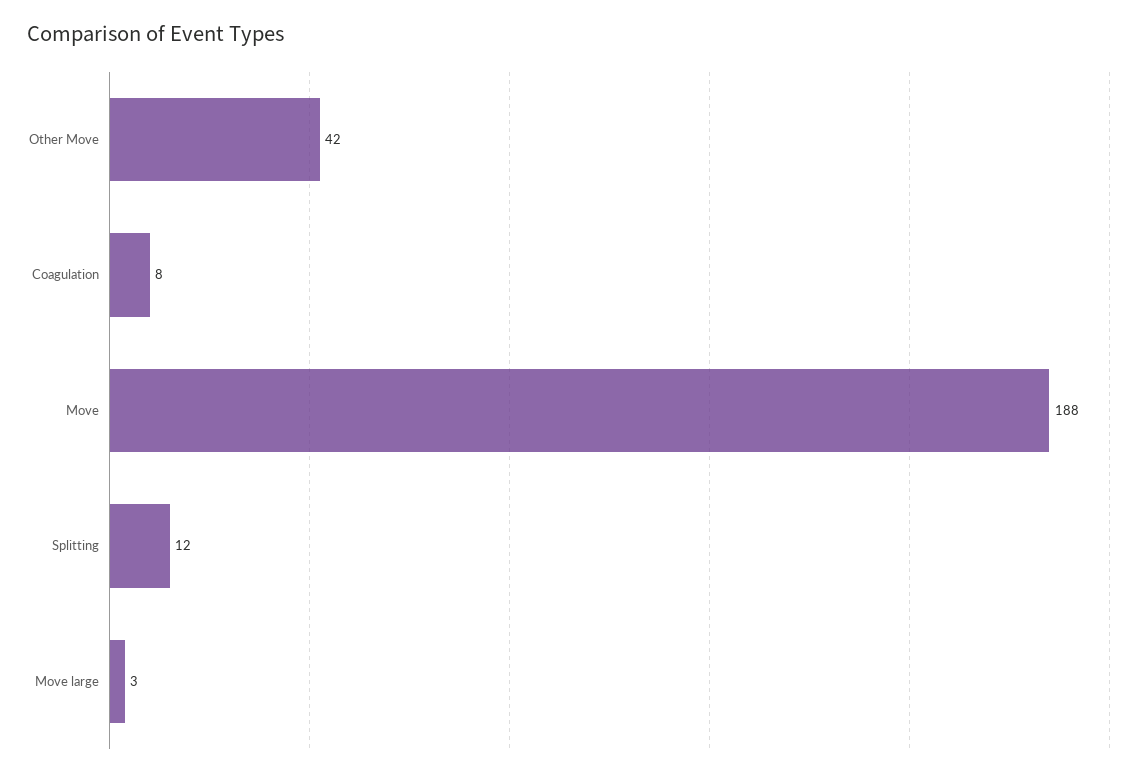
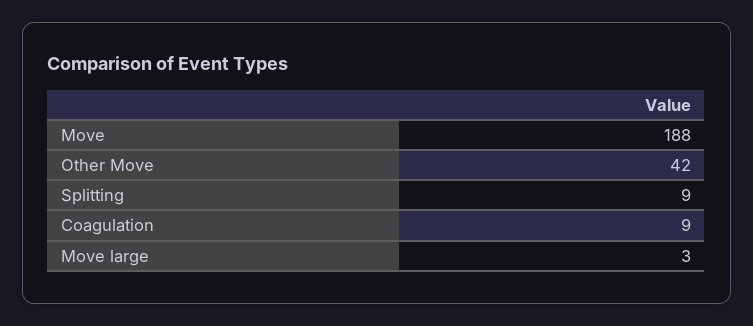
  {
    "Other Move": 42,
-   "Coagulation": 8,
+   "Coagulation": 9,
    "Move": 188,
-   "Splitting": 12,
+   "Splitting": 9,
    "Move large": 3
  }

